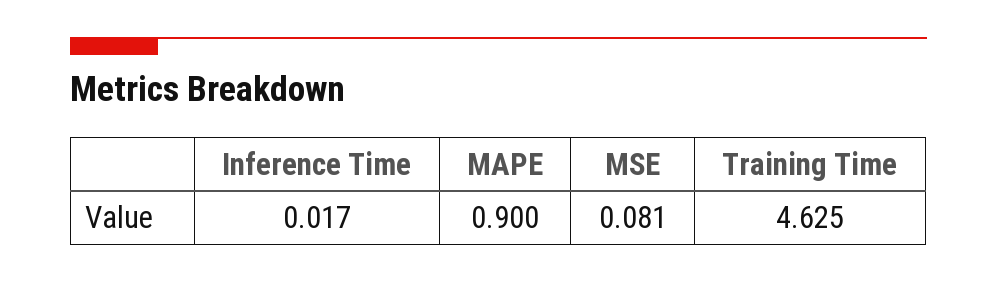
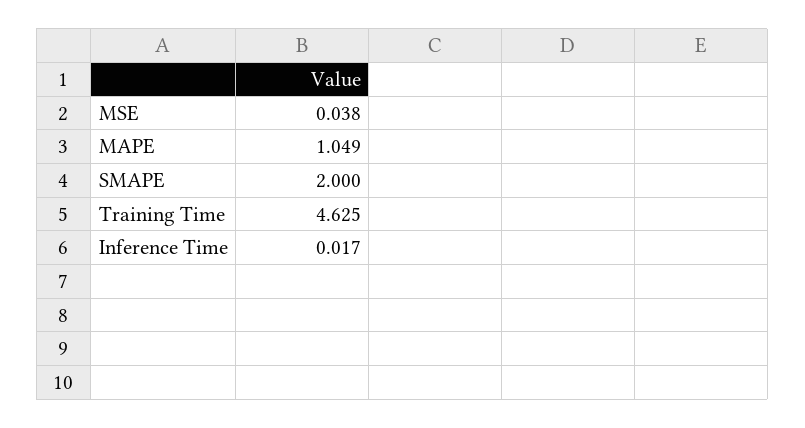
  {
    "Inference Time": 0.017,
-   "MAPE": 0.9,
+   "MAPE": 1.049,
-   "MSE": 0.081,
+   "MSE": 0.038,
-   "Training Time": 4.625
+   "Training Time": 4.625,
+   "SMAPE": 2
  }

